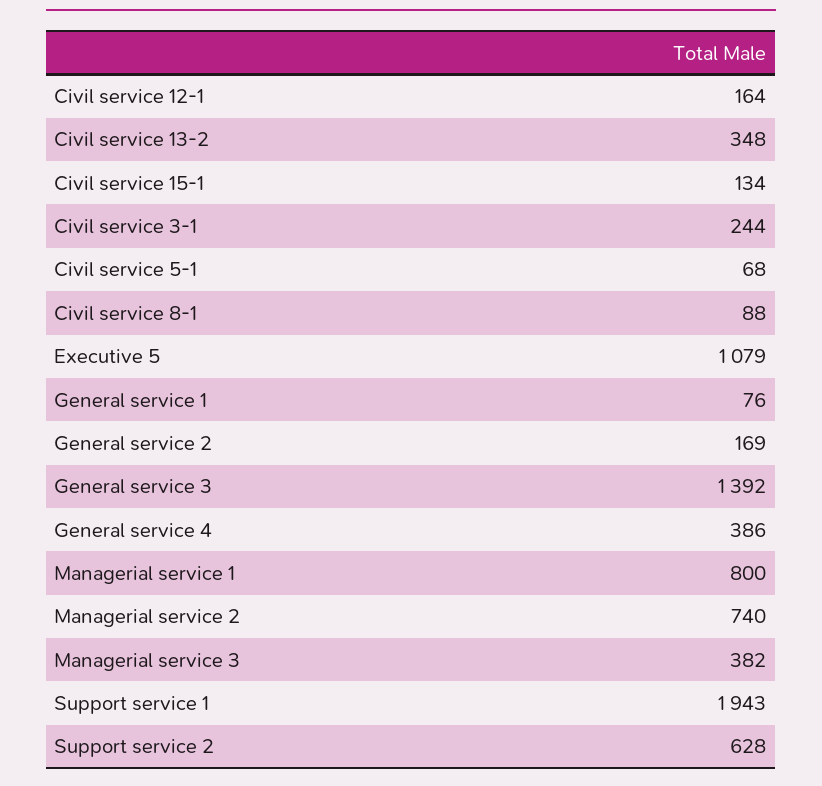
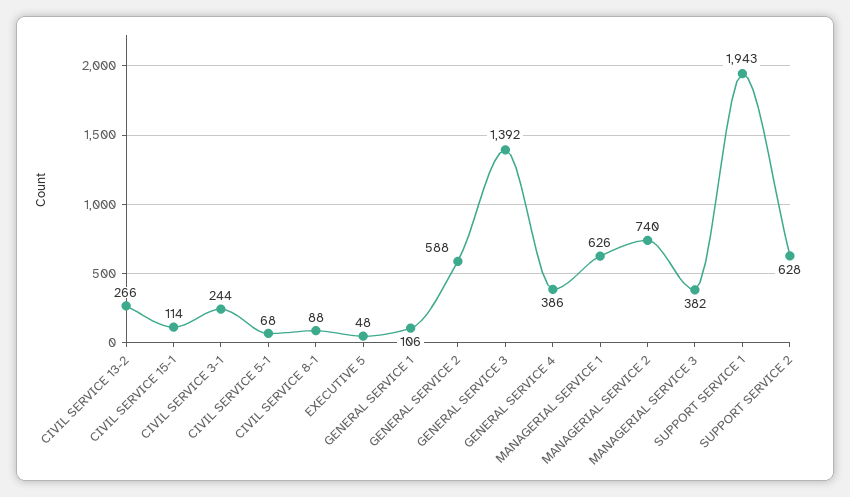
  {
-   "Civil service 12-1": 164,
-   "Civil service 13-2": 348,
+   "Civil service 13-2": 266,
-   "Civil service 15-1": 134,
+   "Civil service 15-1": 114,
    "Civil service 3-1": 244,
    "Civil service 5-1": 68,
    "Civil service 8-1": 88,
-   "Executive 5": 1079,
+   "Executive 5": 48,
-   "General service 1": 76,
+   "General service 1": 106,
-   "General service 2": 169,
+   "General service 2": 588,
    "General service 3": 1392,
    "General service 4": 386,
-   "Managerial service 1": 800,
+   "Managerial service 1": 626,
    "Managerial service 2": 740,
    "Managerial service 3": 382,
    "Support service 1": 1943,
    "Support service 2": 628
  }

